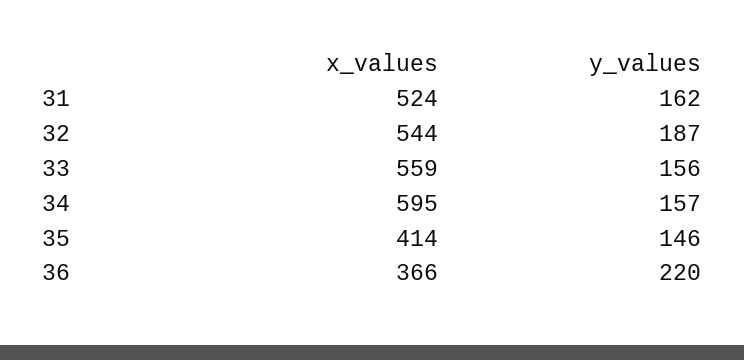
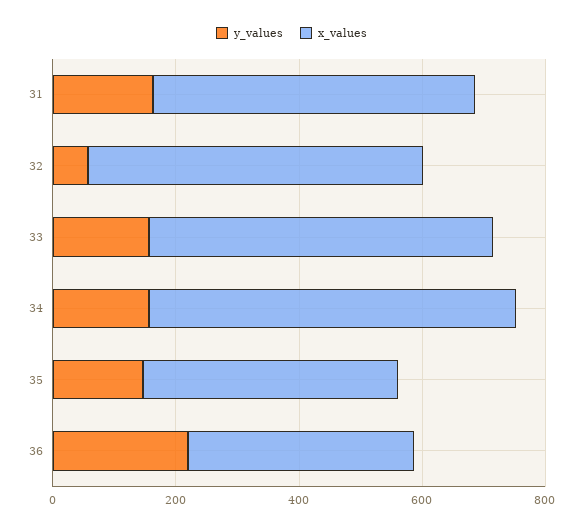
  {
    "x_values": {
      "31": 524,
      "32": 544,
      "33": 559,
      "34": 595,
      "35": 414,
      "36": 366
    },
    "y_values": {
      "31": 162,
-     "32": 187,
+     "32": 50,
      "33": 156,
      "34": 157,
      "35": 146,
      "36": 220
    }
  }

